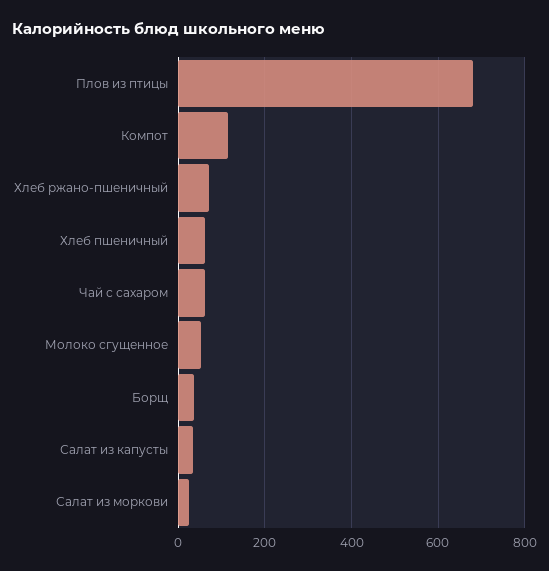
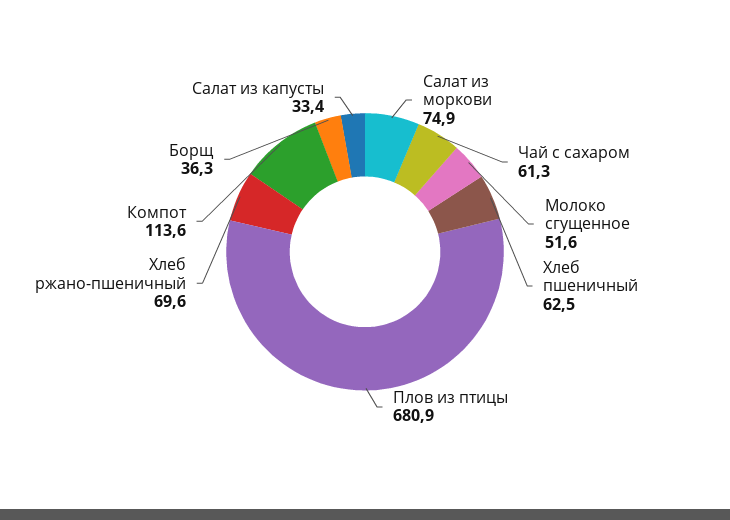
  {
    "Плов из птицы": 680.9,
    "Компот": 113.6,
    "Хлеб ржано-пшеничный": 69.6,
    "Хлеб пшеничный": 62.5,
    "Чай с сахаром": 61.3,
    "Молоко сгущенное": 51.6,
    "Борщ": 36.3,
    "Салат из капусты": 33.4,
-   "Салат из моркови": 20
+   "Салат из моркови": 74.9
  }

